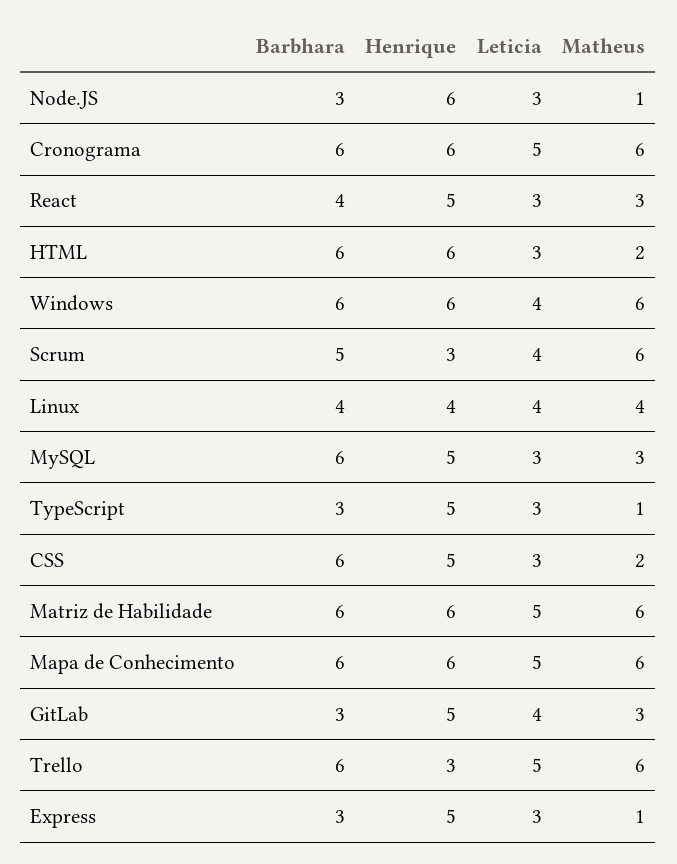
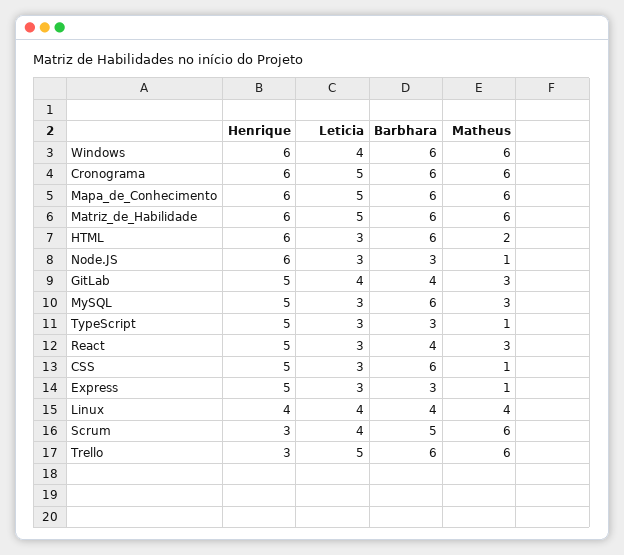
  {
    "Barbhara": {
      "Node.JS": 3,
      "Cronograma": 6,
      "React": 4,
      "HTML": 6,
      "Windows": 6,
      "Scrum": 5,
      "Linux": 4,
      "MySQL": 6,
      "TypeScript": 3,
      "CSS": 6,
      "Matriz de Habilidade": 6,
      "Mapa de Conhecimento": 6,
-     "GitLab": 3,
+     "GitLab": 4,
      "Trello": 6,
      "Express": 3
    },
    "Henrique": {
      "Node.JS": 6,
      "Cronograma": 6,
      "React": 5,
      "HTML": 6,
      "Windows": 6,
      "Scrum": 3,
      "Linux": 4,
      "MySQL": 5,
      "TypeScript": 5,
      "CSS": 5,
      "Matriz de Habilidade": 6,
      "Mapa de Conhecimento": 6,
      "GitLab": 5,
      "Trello": 3,
      "Express": 5
    },
    "Leticia": {
      "Node.JS": 3,
      "Cronograma": 5,
      "React": 3,
      "HTML": 3,
      "Windows": 4,
      "Scrum": 4,
      "Linux": 4,
      "MySQL": 3,
      "TypeScript": 3,
      "CSS": 3,
      "Matriz de Habilidade": 5,
      "Mapa de Conhecimento": 5,
      "GitLab": 4,
      "Trello": 5,
      "Express": 3
    },
    "Matheus": {
      "Node.JS": 1,
      "Cronograma": 6,
      "React": 3,
      "HTML": 2,
      "Windows": 6,
      "Scrum": 6,
      "Linux": 4,
      "MySQL": 3,
      "TypeScript": 1,
-     "CSS": 2,
+     "CSS": 1,
      "Matriz de Habilidade": 6,
      "Mapa de Conhecimento": 6,
      "GitLab": 3,
      "Trello": 6,
      "Express": 1
    }
  }

